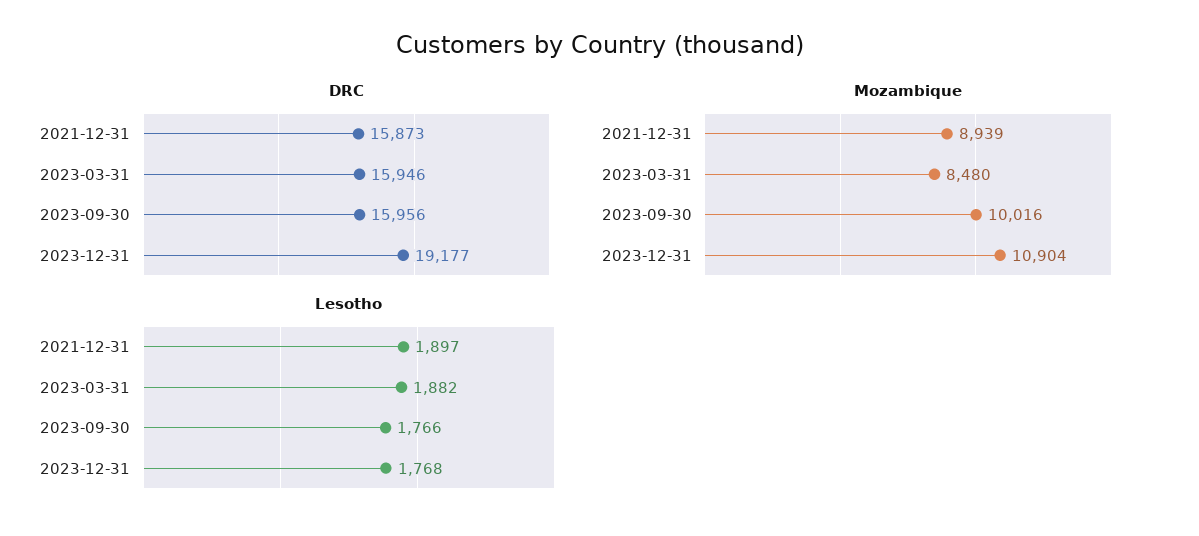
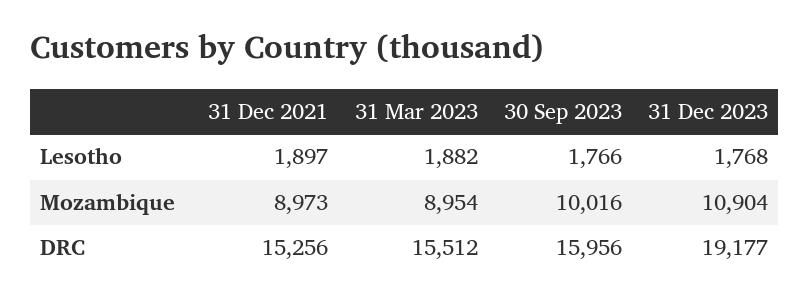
  {
    "DRC": {
-     "2021-12-31": 15873,
+     "2021-12-31": 15256,
-     "2023-03-31": 15946,
+     "2023-03-31": 15512,
      "2023-09-30": 15956,
      "2023-12-31": 19177
    },
    "Mozambique": {
-     "2021-12-31": 8939,
+     "2021-12-31": 8973,
-     "2023-03-31": 8480,
+     "2023-03-31": 8954,
      "2023-09-30": 10016,
      "2023-12-31": 10904
    },
    "Lesotho": {
      "2021-12-31": 1897,
      "2023-03-31": 1882,
      "2023-09-30": 1766,
      "2023-12-31": 1768
    }
  }

